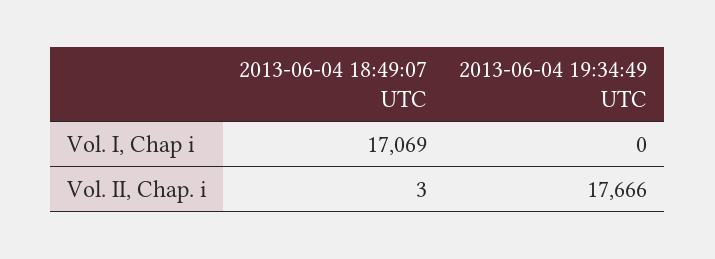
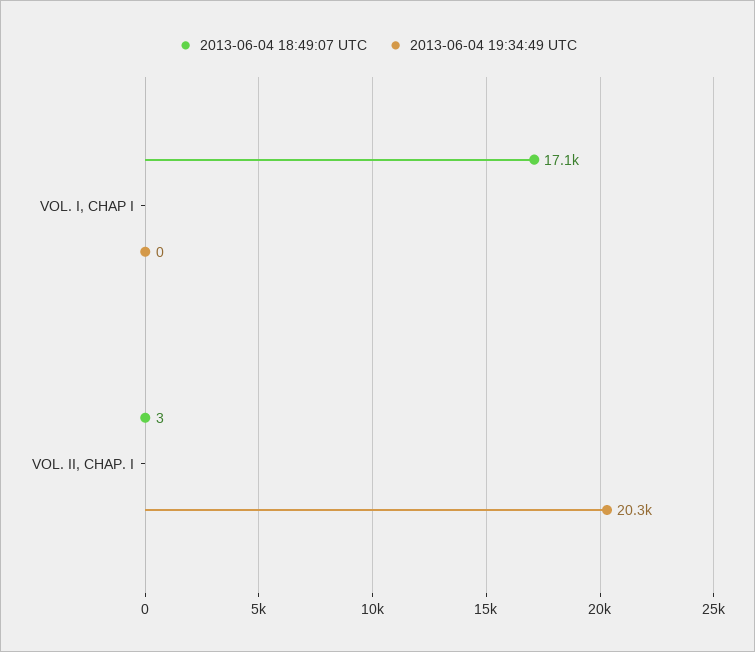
  {
    "2013-06-04 18:49:07 UTC": {
      "Vol. I, Chap i": 17069,
      "Vol. II, Chap. i": 3
    },
    "2013-06-04 19:34:49 UTC": {
      "Vol. I, Chap i": 0,
-     "Vol. II, Chap. i": 17666
+     "Vol. II, Chap. i": 20300
    }
  }

